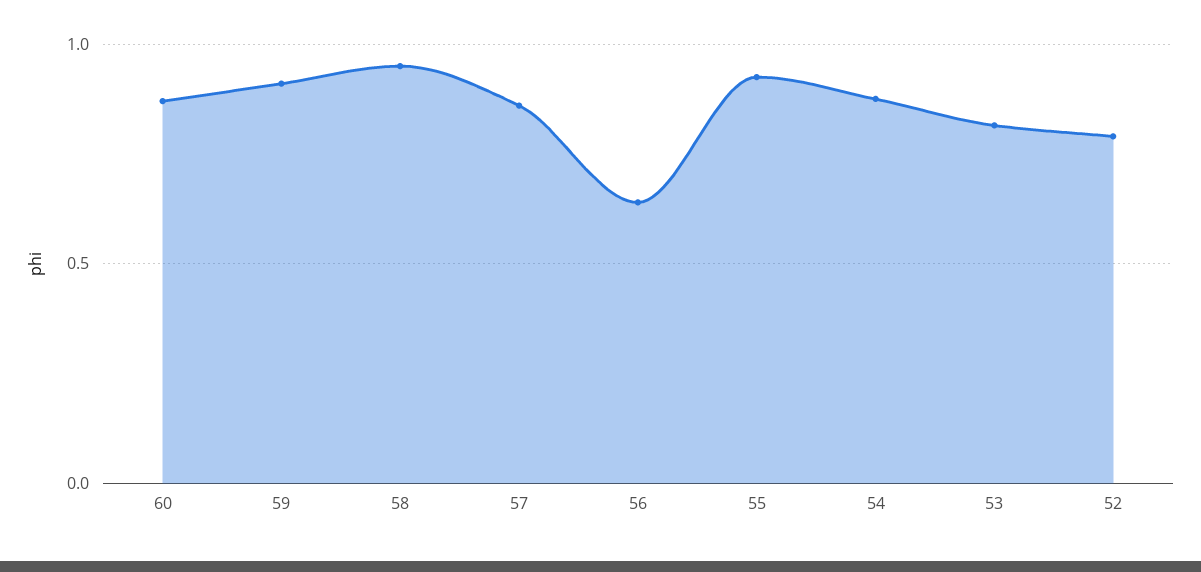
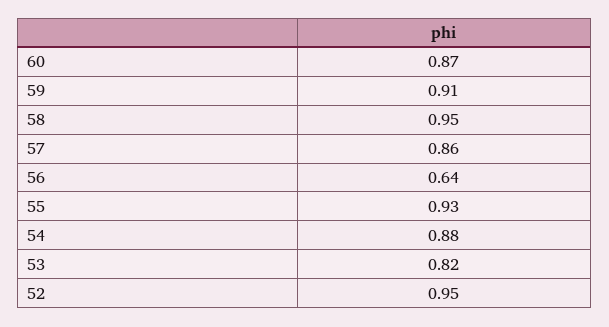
  {
    "60": 0.87,
    "59": 0.91,
    "58": 0.95,
    "57": 0.86,
    "56": 0.64,
    "55": 0.93,
    "54": 0.88,
    "53": 0.82,
-   "52": 0.8
+   "52": 0.95
  }

